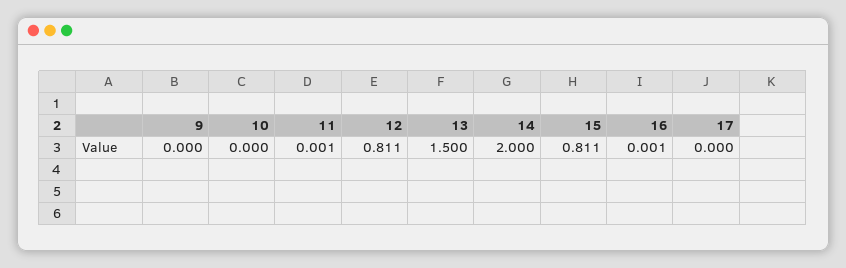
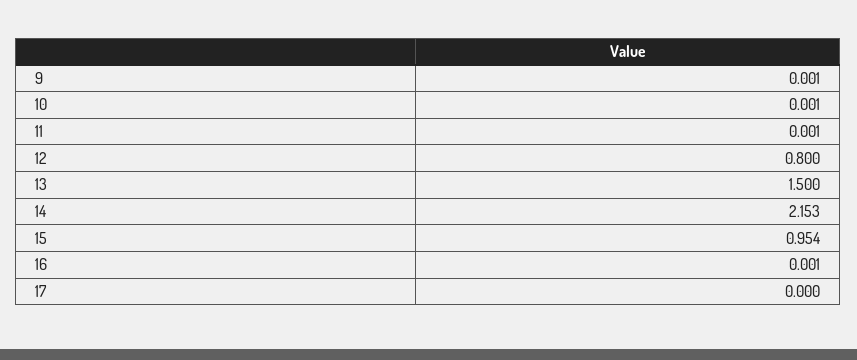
  {
-   "9": 0,
+   "9": 0.001,
-   "10": 0,
+   "10": 0.001,
    "11": 0.001,
-   "12": 0.811,
+   "12": 0.8,
    "13": 1.5,
-   "14": 2,
+   "14": 2.153,
-   "15": 0.811,
+   "15": 0.954,
    "16": 0.001,
    "17": 0
  }

